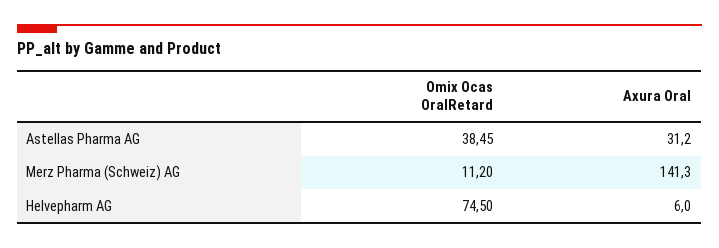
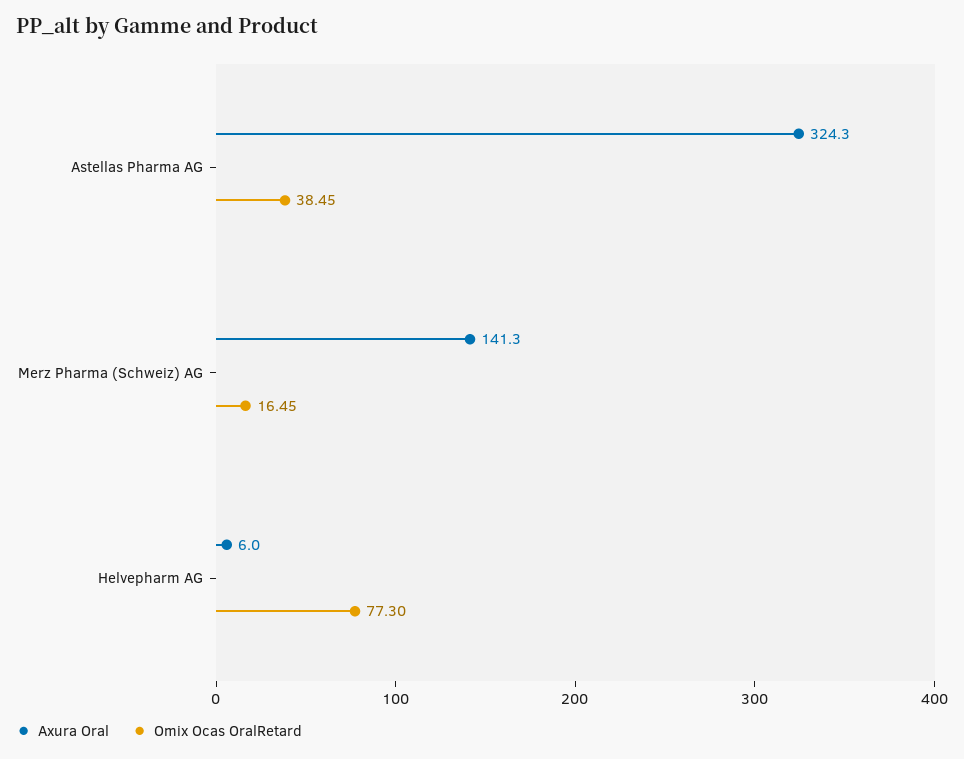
  {
    "Omix Ocas OralRetard": {
      "Astellas Pharma AG": 38.45,
-     "Merz Pharma (Schweiz) AG": 11.2,
+     "Merz Pharma (Schweiz) AG": 16.45,
-     "Helvepharm AG": 74.5
+     "Helvepharm AG": 77.3
    },
    "Axura Oral": {
-     "Astellas Pharma AG": 31.2,
+     "Astellas Pharma AG": 324.3,
      "Merz Pharma (Schweiz) AG": 141.3,
      "Helvepharm AG": 6
    }
  }

